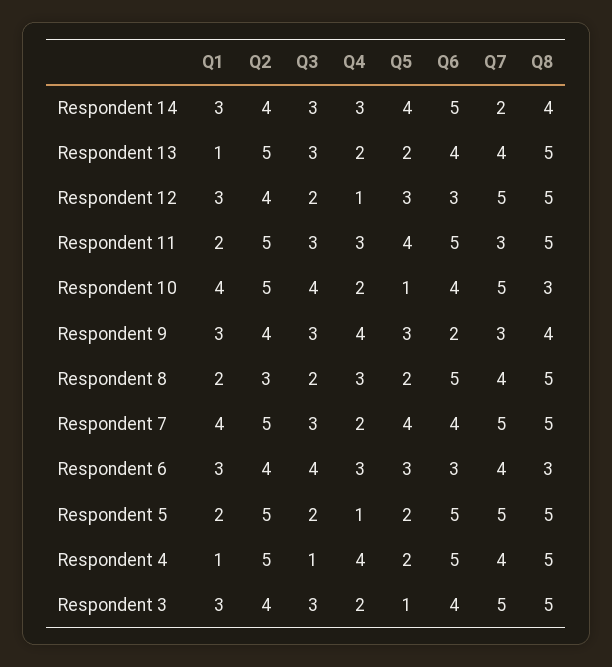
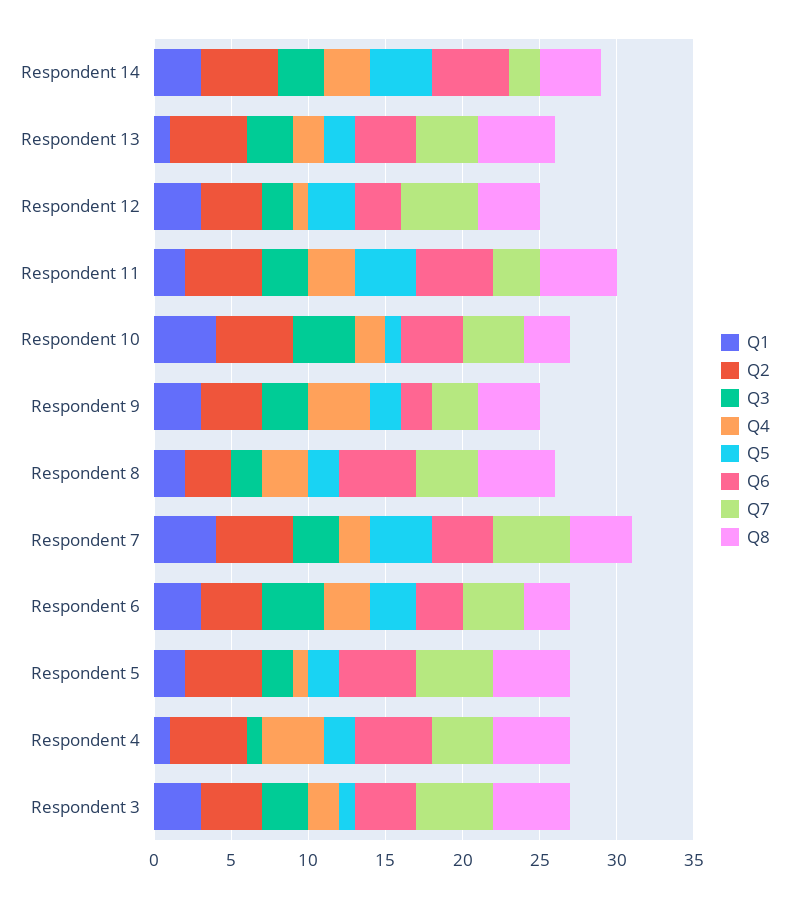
  {
    "Q1": {
      "Respondent 14": 3,
      "Respondent 13": 1,
      "Respondent 12": 3,
      "Respondent 11": 2,
      "Respondent 10": 4,
      "Respondent 9": 3,
      "Respondent 8": 2,
      "Respondent 7": 4,
      "Respondent 6": 3,
      "Respondent 5": 2,
      "Respondent 4": 1,
      "Respondent 3": 3
    },
    "Q2": {
-     "Respondent 14": 4,
+     "Respondent 14": 5,
      "Respondent 13": 5,
      "Respondent 12": 4,
      "Respondent 11": 5,
      "Respondent 10": 5,
      "Respondent 9": 4,
      "Respondent 8": 3,
      "Respondent 7": 5,
      "Respondent 6": 4,
      "Respondent 5": 5,
      "Respondent 4": 5,
      "Respondent 3": 4
    },
    "Q3": {
      "Respondent 14": 3,
      "Respondent 13": 3,
      "Respondent 12": 2,
      "Respondent 11": 3,
      "Respondent 10": 4,
      "Respondent 9": 3,
      "Respondent 8": 2,
      "Respondent 7": 3,
      "Respondent 6": 4,
      "Respondent 5": 2,
      "Respondent 4": 1,
      "Respondent 3": 3
    },
    "Q4": {
      "Respondent 14": 3,
      "Respondent 13": 2,
      "Respondent 12": 1,
      "Respondent 11": 3,
      "Respondent 10": 2,
      "Respondent 9": 4,
      "Respondent 8": 3,
      "Respondent 7": 2,
      "Respondent 6": 3,
      "Respondent 5": 1,
      "Respondent 4": 4,
      "Respondent 3": 2
    },
    "Q5": {
      "Respondent 14": 4,
      "Respondent 13": 2,
      "Respondent 12": 3,
      "Respondent 11": 4,
      "Respondent 10": 1,
-     "Respondent 9": 3,
+     "Respondent 9": 2,
      "Respondent 8": 2,
      "Respondent 7": 4,
      "Respondent 6": 3,
      "Respondent 5": 2,
      "Respondent 4": 2,
      "Respondent 3": 1
    },
    "Q6": {
      "Respondent 14": 5,
      "Respondent 13": 4,
      "Respondent 12": 3,
      "Respondent 11": 5,
      "Respondent 10": 4,
      "Respondent 9": 2,
      "Respondent 8": 5,
      "Respondent 7": 4,
      "Respondent 6": 3,
      "Respondent 5": 5,
      "Respondent 4": 5,
      "Respondent 3": 4
    },
    "Q7": {
      "Respondent 14": 2,
      "Respondent 13": 4,
      "Respondent 12": 5,
      "Respondent 11": 3,
-     "Respondent 10": 5,
+     "Respondent 10": 4,
      "Respondent 9": 3,
      "Respondent 8": 4,
      "Respondent 7": 5,
      "Respondent 6": 4,
      "Respondent 5": 5,
      "Respondent 4": 4,
      "Respondent 3": 5
    },
    "Q8": {
      "Respondent 14": 4,
      "Respondent 13": 5,
-     "Respondent 12": 5,
+     "Respondent 12": 4,
      "Respondent 11": 5,
      "Respondent 10": 3,
      "Respondent 9": 4,
      "Respondent 8": 5,
-     "Respondent 7": 5,
+     "Respondent 7": 4,
      "Respondent 6": 3,
      "Respondent 5": 5,
      "Respondent 4": 5,
      "Respondent 3": 5
    }
  }

